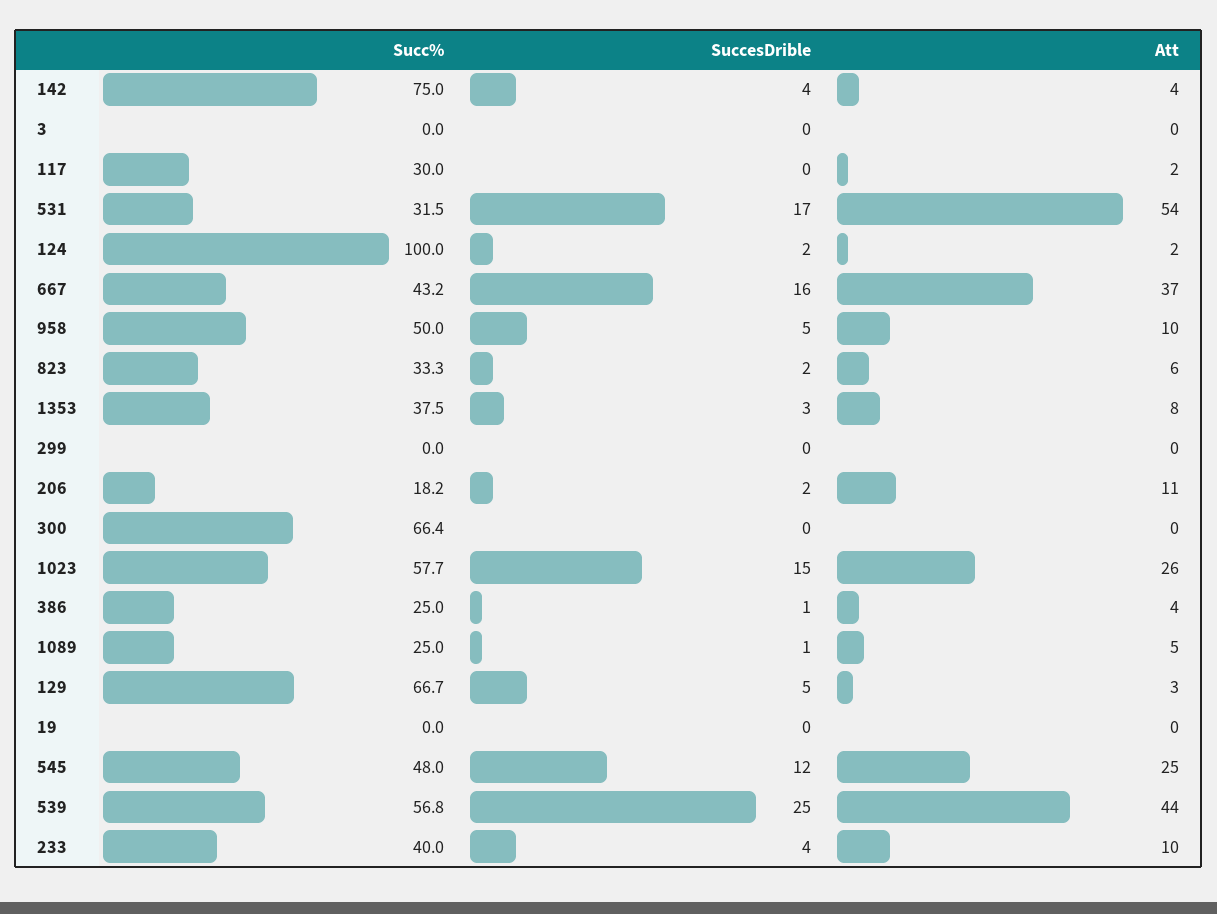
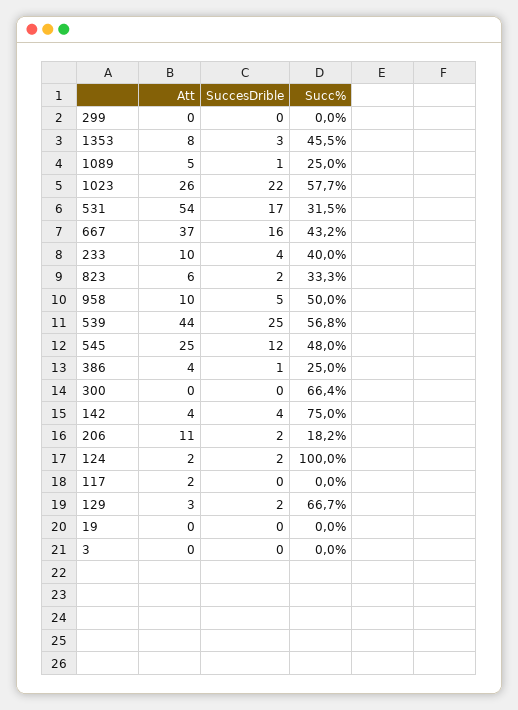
  {
    "Succ%": {
      "142": 75,
      "3": 0,
-     "117": 30,
+     "117": 0,
      "531": 31.5,
      "124": 100,
      "667": 43.2,
      "958": 50,
      "823": 33.3,
-     "1353": 37.5,
+     "1353": 45.5,
      "299": 0,
      "206": 18.2,
      "300": 66.4,
      "1023": 57.7,
      "386": 25,
      "1089": 25,
      "129": 66.7,
      "19": 0,
      "545": 48,
      "539": 56.8,
      "233": 40
    },
    "SuccesDrible": {
      "142": 4,
      "3": 0,
      "117": 0,
      "531": 17,
      "124": 2,
      "667": 16,
      "958": 5,
      "823": 2,
      "1353": 3,
      "299": 0,
      "206": 2,
      "300": 0,
-     "1023": 15,
+     "1023": 22,
      "386": 1,
      "1089": 1,
-     "129": 5,
+     "129": 2,
      "19": 0,
      "545": 12,
      "539": 25,
      "233": 4
    },
    "Att": {
      "142": 4,
      "3": 0,
      "117": 2,
      "531": 54,
      "124": 2,
      "667": 37,
      "958": 10,
      "823": 6,
      "1353": 8,
      "299": 0,
      "206": 11,
      "300": 0,
      "1023": 26,
      "386": 4,
      "1089": 5,
      "129": 3,
      "19": 0,
      "545": 25,
      "539": 44,
      "233": 10
    }
  }

